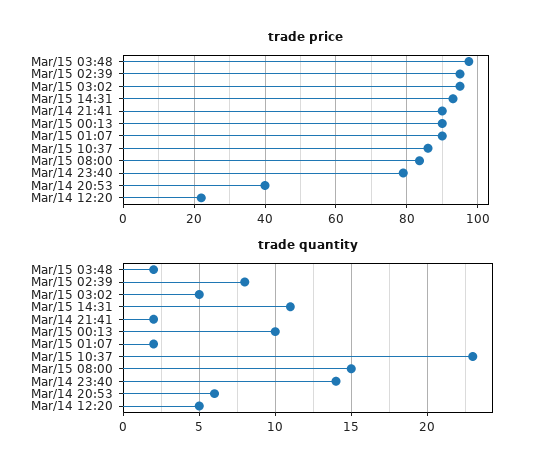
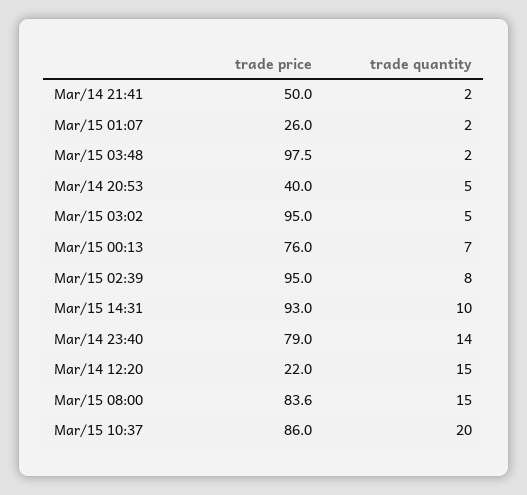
  {
    "trade price": {
      "Mar/15 03:48": 97.5,
      "Mar/15 02:39": 95,
      "Mar/15 03:02": 95,
      "Mar/15 14:31": 93,
-     "Mar/14 21:41": 90,
+     "Mar/14 21:41": 50,
-     "Mar/15 00:13": 90,
+     "Mar/15 00:13": 76,
-     "Mar/15 01:07": 90,
+     "Mar/15 01:07": 26,
      "Mar/15 10:37": 86,
      "Mar/15 08:00": 83.6,
      "Mar/14 23:40": 79,
      "Mar/14 20:53": 40,
      "Mar/14 12:20": 22
    },
    "trade quantity": {
      "Mar/15 03:48": 2,
      "Mar/15 02:39": 8,
      "Mar/15 03:02": 5,
-     "Mar/15 14:31": 11,
+     "Mar/15 14:31": 10,
      "Mar/14 21:41": 2,
-     "Mar/15 00:13": 10,
+     "Mar/15 00:13": 7,
      "Mar/15 01:07": 2,
-     "Mar/15 10:37": 23,
+     "Mar/15 10:37": 20,
      "Mar/15 08:00": 15,
      "Mar/14 23:40": 14,
-     "Mar/14 20:53": 6,
+     "Mar/14 20:53": 5,
-     "Mar/14 12:20": 5
+     "Mar/14 12:20": 15
    }
  }

